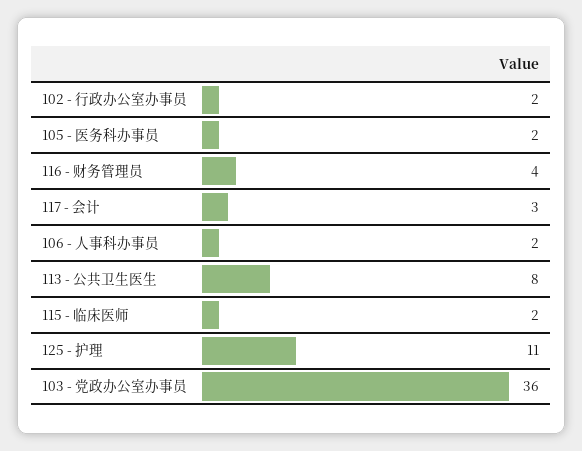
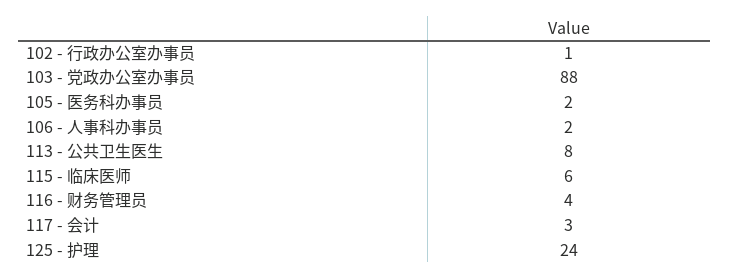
  {
-   "102 - 行政办公室办事员": 2,
+   "102 - 行政办公室办事员": 1,
    "105 - 医务科办事员": 2,
    "116 - 财务管理员": 4,
    "117 - 会计": 3,
    "106 - 人事科办事员": 2,
    "113 - 公共卫生医生": 8,
-   "115 - 临床医师": 2,
+   "115 - 临床医师": 6,
-   "125 - 护理": 11,
+   "125 - 护理": 24,
-   "103 - 党政办公室办事员": 36
+   "103 - 党政办公室办事员": 88
  }

